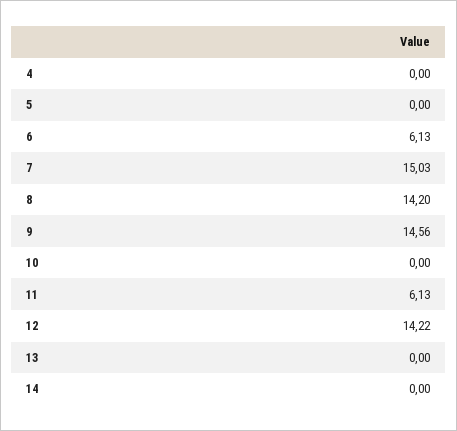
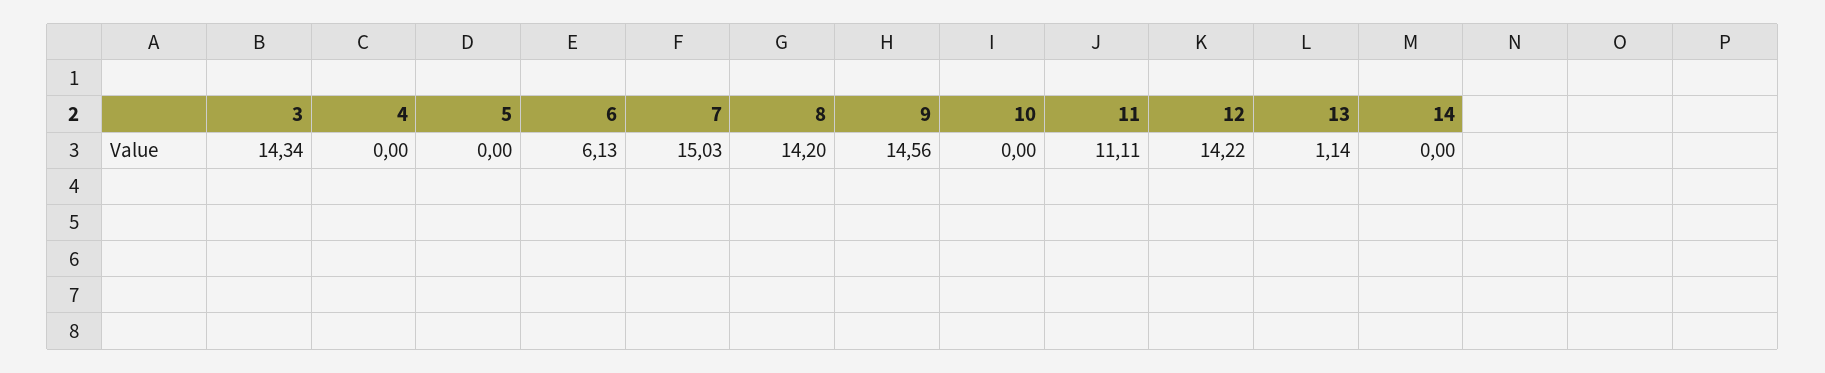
  {
    "4": 0,
    "5": 0,
    "6": 6.13,
    "7": 15.03,
    "8": 14.2,
    "9": 14.56,
    "10": 0,
-   "11": 6.13,
+   "11": 11.11,
    "12": 14.22,
-   "13": 0,
+   "13": 1.14,
-   "14": 0
+   "14": 0,
+   "3": 14.34
  }

